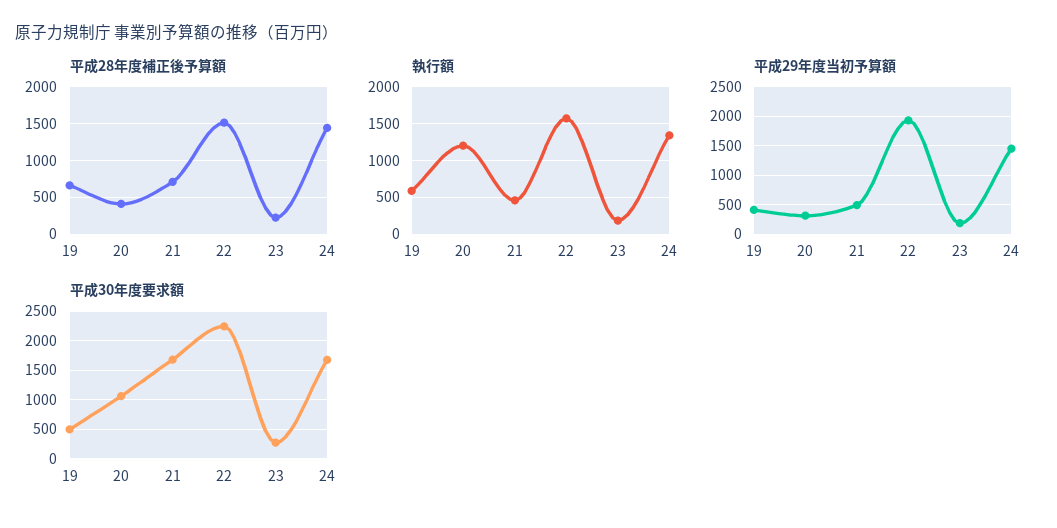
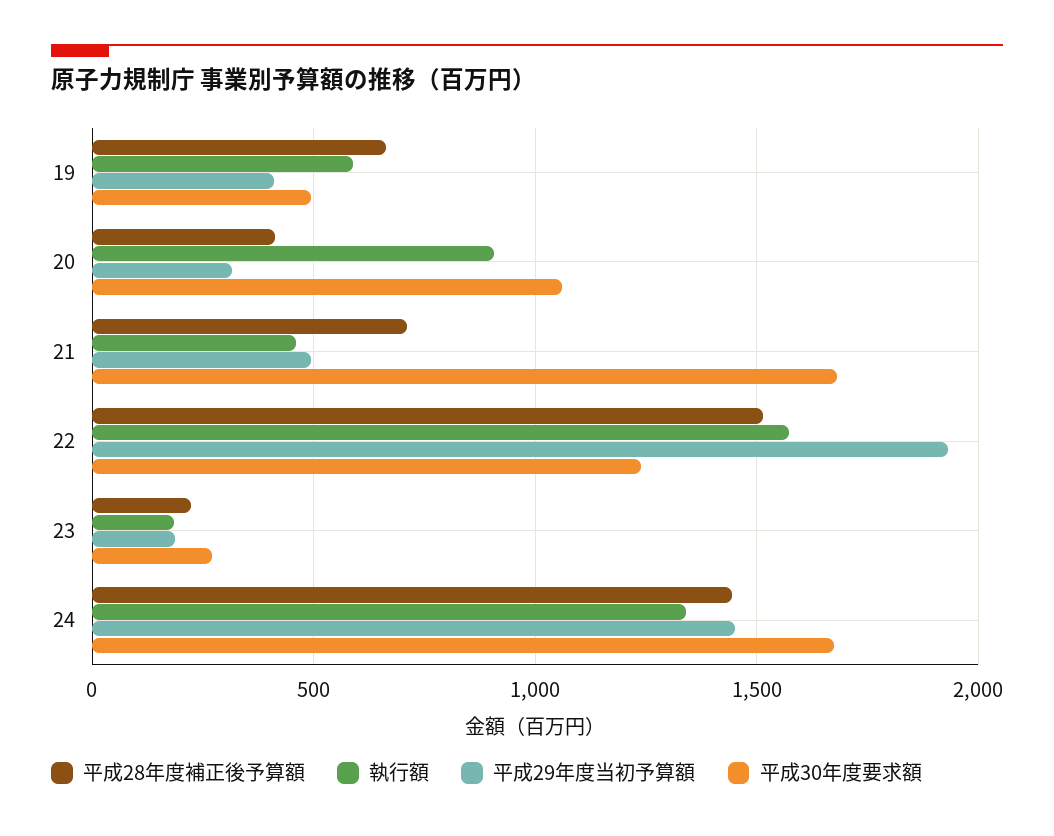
  {
    "平成28年度補正後予算額": {
      "19": 650,
      "20": 400,
      "21": 700,
      "22": 1500,
      "23": 200,
      "24": 1450
    },
    "執行額": {
      "19": 600,
-     "20": 1200,
+     "20": 900,
      "21": 450,
      "22": 1550,
      "23": 200,
      "24": 1350
    },
    "平成29年度当初予算額": {
      "19": 400,
      "20": 300,
      "21": 500,
      "22": 1950,
      "23": 200,
      "24": 1450
    },
    "平成30年度要求額": {
      "19": 500,
      "20": 1050,
      "21": 1700,
-     "22": 2250,
+     "22": 1250,
      "23": 250,
      "24": 1650
    }
  }

